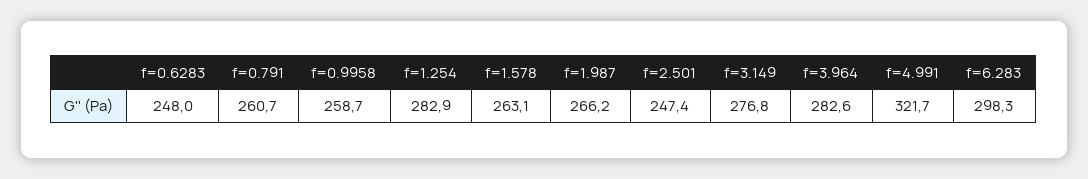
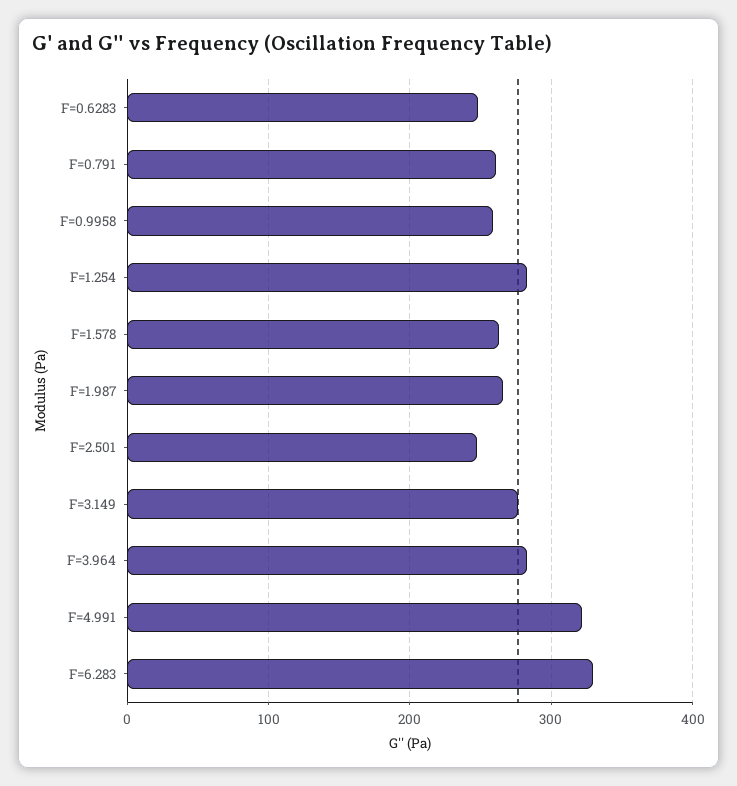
  {
    "f=0.6283": 248,
    "f=0.791": 260.7,
    "f=0.9958": 258.7,
    "f=1.254": 282.9,
    "f=1.578": 263.1,
    "f=1.987": 266.2,
    "f=2.501": 247.4,
    "f=3.149": 276.8,
    "f=3.964": 282.6,
    "f=4.991": 321.7,
-   "f=6.283": 298.3
+   "f=6.283": 330
  }

